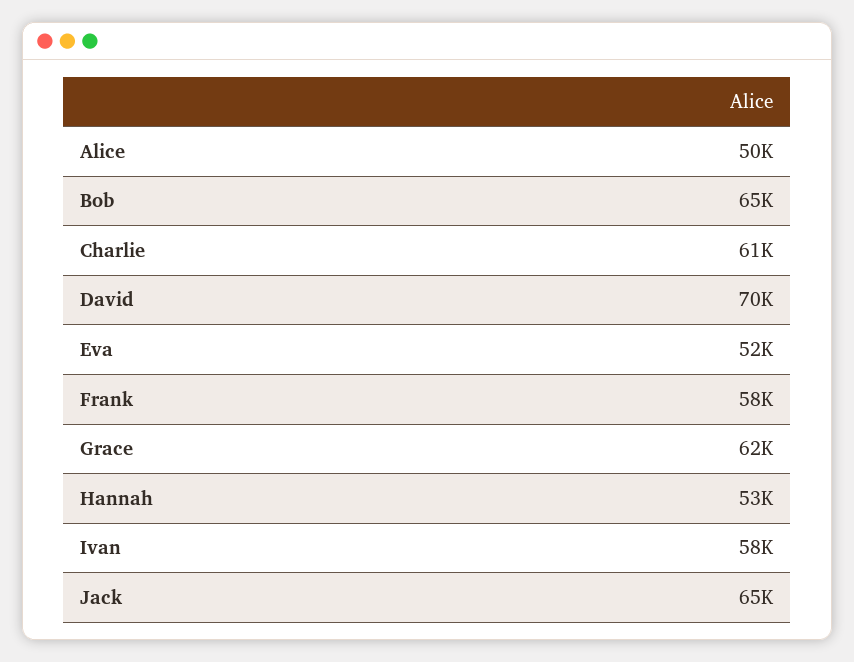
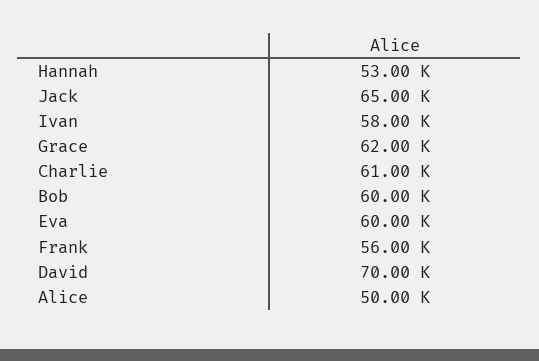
  {
    "Alice": 50000,
-   "Bob": 65000,
+   "Bob": 60000,
    "Charlie": 61000,
    "David": 70000,
-   "Eva": 52000,
+   "Eva": 60000,
-   "Frank": 58000,
+   "Frank": 56000,
    "Grace": 62000,
    "Hannah": 53000,
    "Ivan": 58000,
    "Jack": 65000
  }

